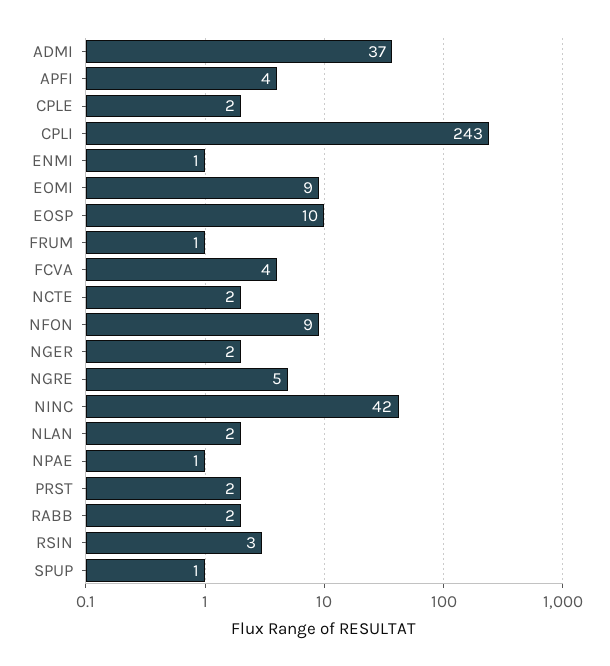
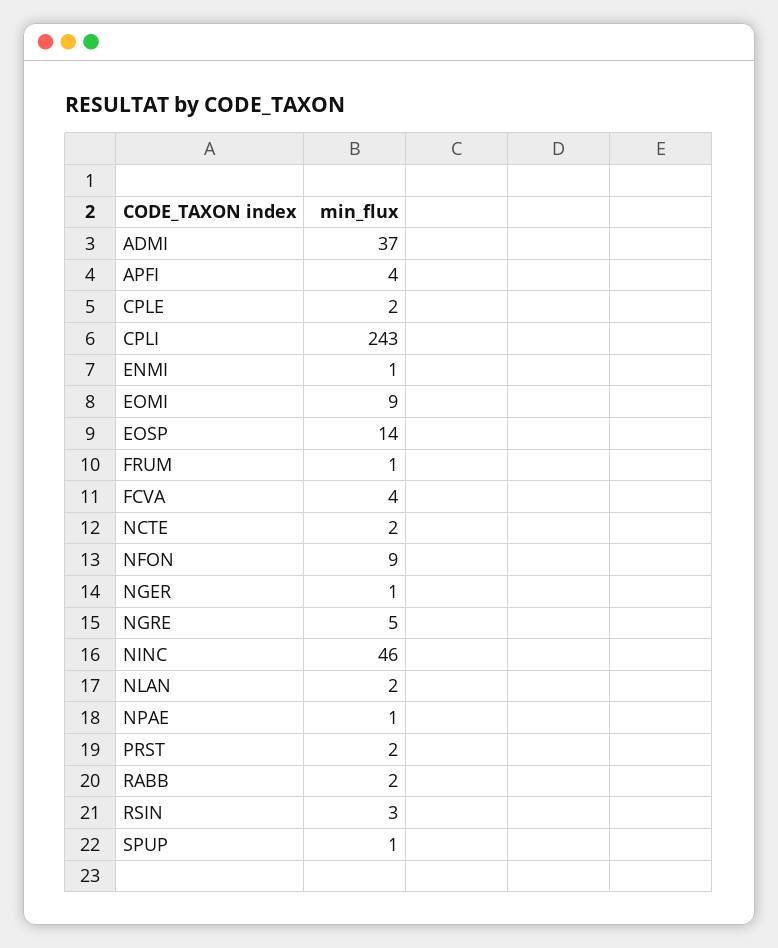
  {
    "ADMI": 37,
    "APFI": 4,
    "CPLE": 2,
    "CPLI": 243,
    "ENMI": 1,
    "EOMI": 9,
-   "EOSP": 10,
+   "EOSP": 14,
    "FRUM": 1,
    "FCVA": 4,
    "NCTE": 2,
    "NFON": 9,
-   "NGER": 2,
+   "NGER": 1,
    "NGRE": 5,
-   "NINC": 42,
+   "NINC": 46,
    "NLAN": 2,
    "NPAE": 1,
    "PRST": 2,
    "RABB": 2,
    "RSIN": 3,
    "SPUP": 1
  }

